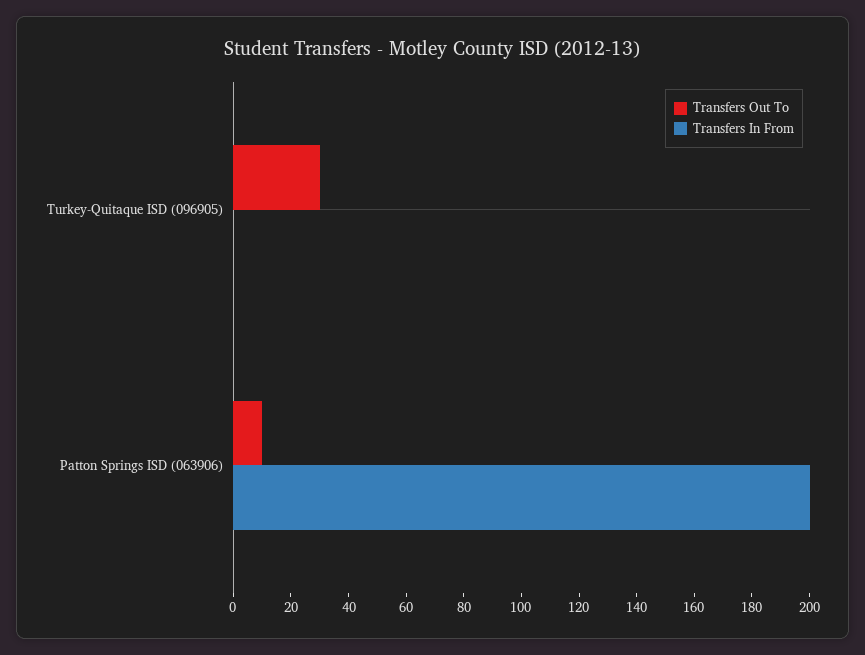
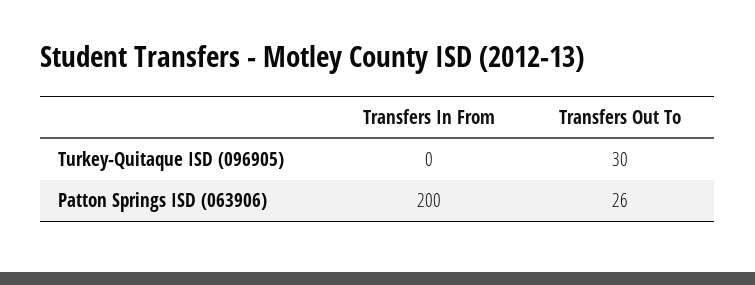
  {
    "Transfers Out To": {
      "Turkey-Quitaque ISD (096905)": 30,
-     "Patton Springs ISD (063906)": 10
+     "Patton Springs ISD (063906)": 26
    },
    "Transfers In From": {
      "Turkey-Quitaque ISD (096905)": 0,
      "Patton Springs ISD (063906)": 200
    }
  }

